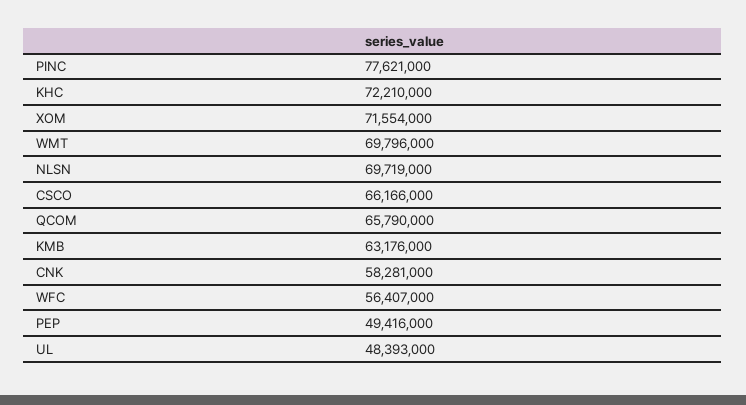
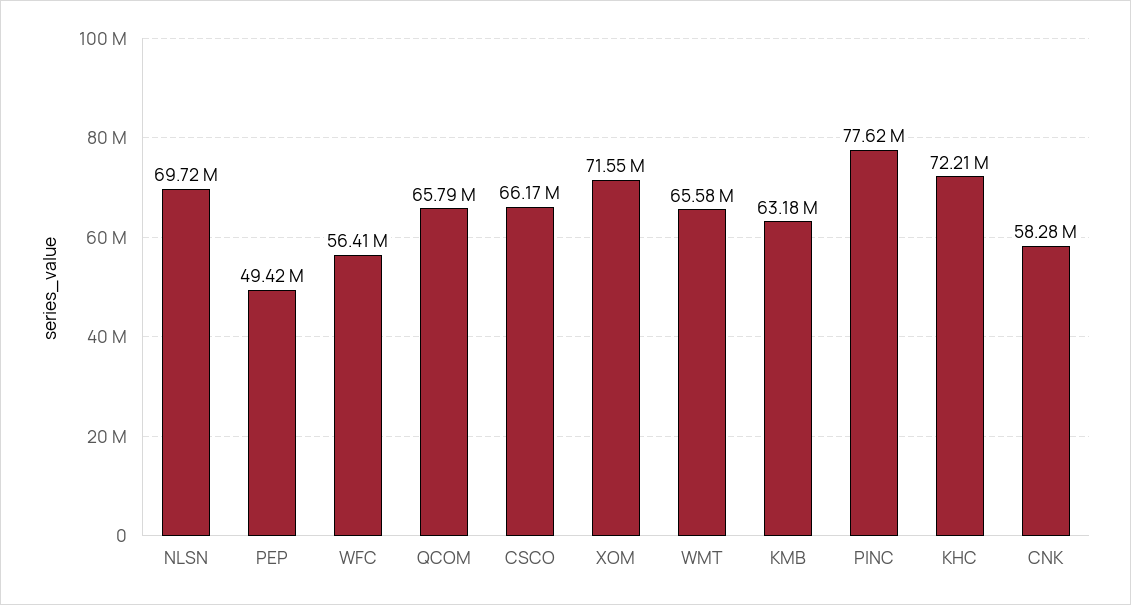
  {
    "PINC": 77621000,
    "KHC": 72210000,
    "XOM": 71554000,
-   "WMT": 69796000,
+   "WMT": 65580000,
    "NLSN": 69719000,
    "CSCO": 66166000,
    "QCOM": 65790000,
    "KMB": 63176000,
    "CNK": 58281000,
    "WFC": 56407000,
-   "PEP": 49416000,
+   "PEP": 49416000
-   "UL": 48393000
  }

